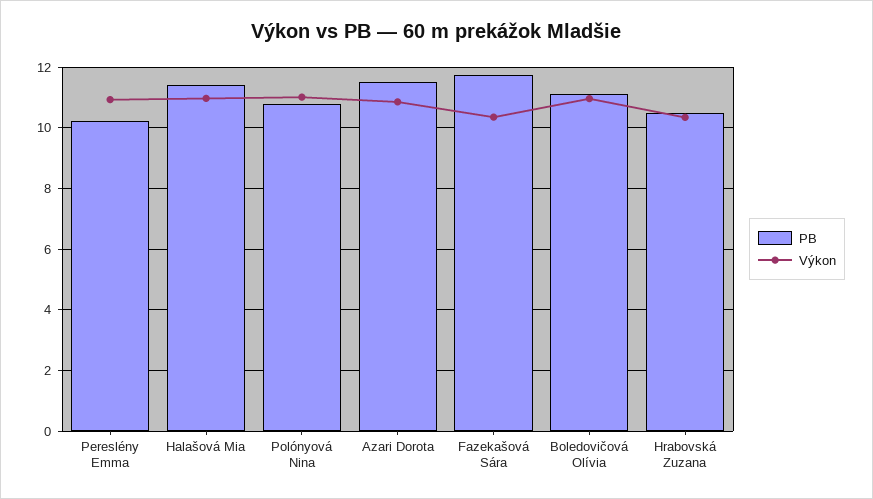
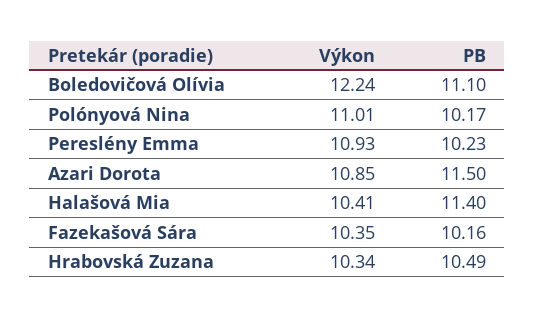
  {
    "PB": {
      "Pereslény Emma": 10.23,
      "Halašová Mia": 11.4,
-     "Polónyová Nina": 10.8,
+     "Polónyová Nina": 10.17,
      "Azari Dorota": 11.5,
-     "Fazekašová Sára": 11.8,
+     "Fazekašová Sára": 10.16,
      "Boledovičová Olívia": 11.1,
      "Hrabovská Zuzana": 10.49
    },
    "Výkon": {
      "Pereslény Emma": 10.93,
-     "Halašová Mia": 11,
+     "Halašová Mia": 10.41,
      "Polónyová Nina": 11.01,
      "Azari Dorota": 10.85,
      "Fazekašová Sára": 10.35,
-     "Boledovičová Olívia": 11,
+     "Boledovičová Olívia": 12.24,
      "Hrabovská Zuzana": 10.34
    }
  }

